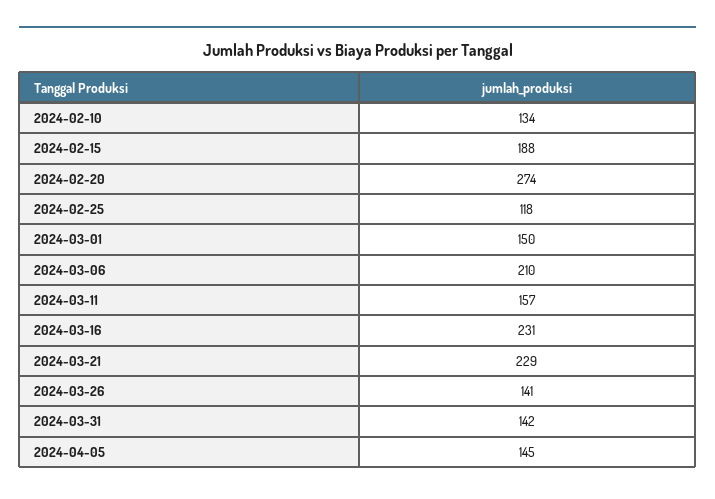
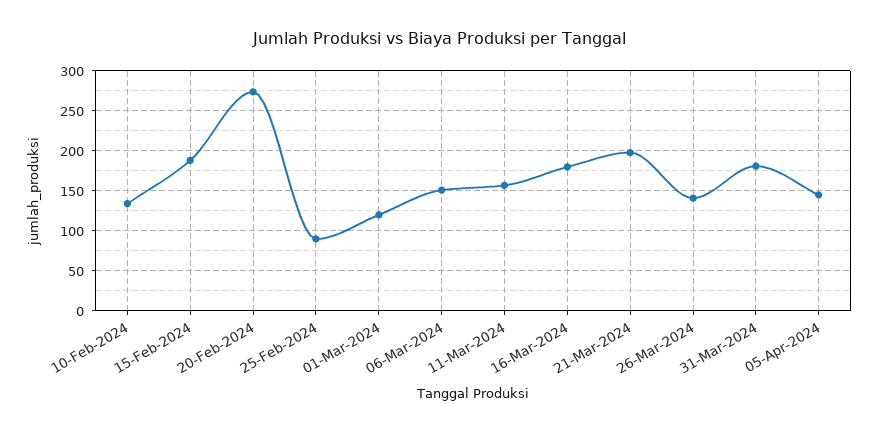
  {
    "2024-02-10": 134,
    "2024-02-15": 188,
    "2024-02-20": 274,
-   "2024-02-25": 118,
+   "2024-02-25": 90,
-   "2024-03-01": 150,
+   "2024-03-01": 120,
-   "2024-03-06": 210,
+   "2024-03-06": 150,
    "2024-03-11": 157,
-   "2024-03-16": 231,
+   "2024-03-16": 180,
-   "2024-03-21": 229,
+   "2024-03-21": 200,
    "2024-03-26": 141,
-   "2024-03-31": 142,
+   "2024-03-31": 180,
    "2024-04-05": 145
  }

